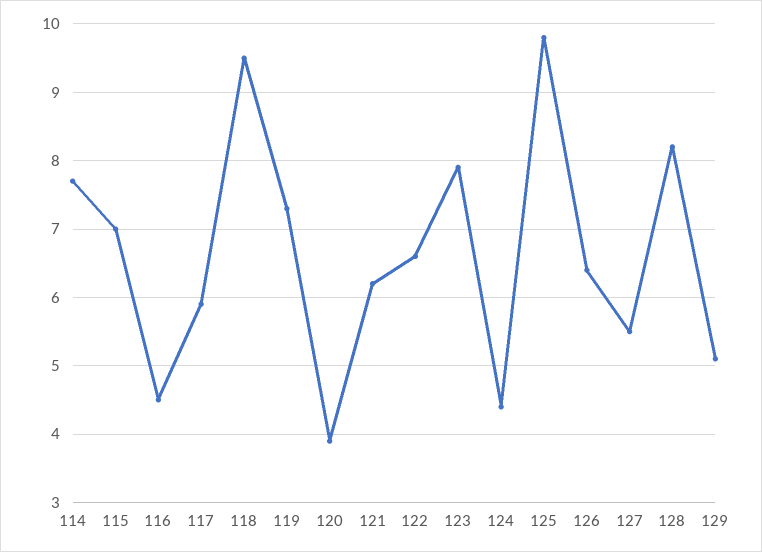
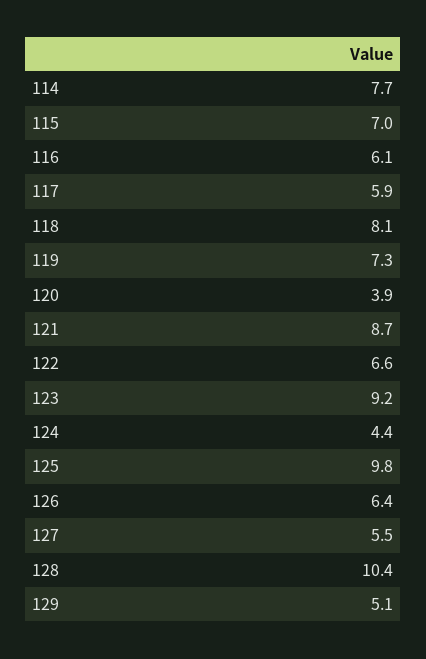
  {
    "114": 7.7,
    "115": 7,
-   "116": 4.5,
+   "116": 6.1,
    "117": 5.9,
-   "118": 9.5,
+   "118": 8.1,
    "119": 7.3,
    "120": 3.9,
-   "121": 6.2,
+   "121": 8.7,
    "122": 6.6,
-   "123": 7.9,
+   "123": 9.2,
    "124": 4.4,
    "125": 9.8,
    "126": 6.4,
    "127": 5.5,
-   "128": 8.2,
+   "128": 10.4,
    "129": 5.1
  }

